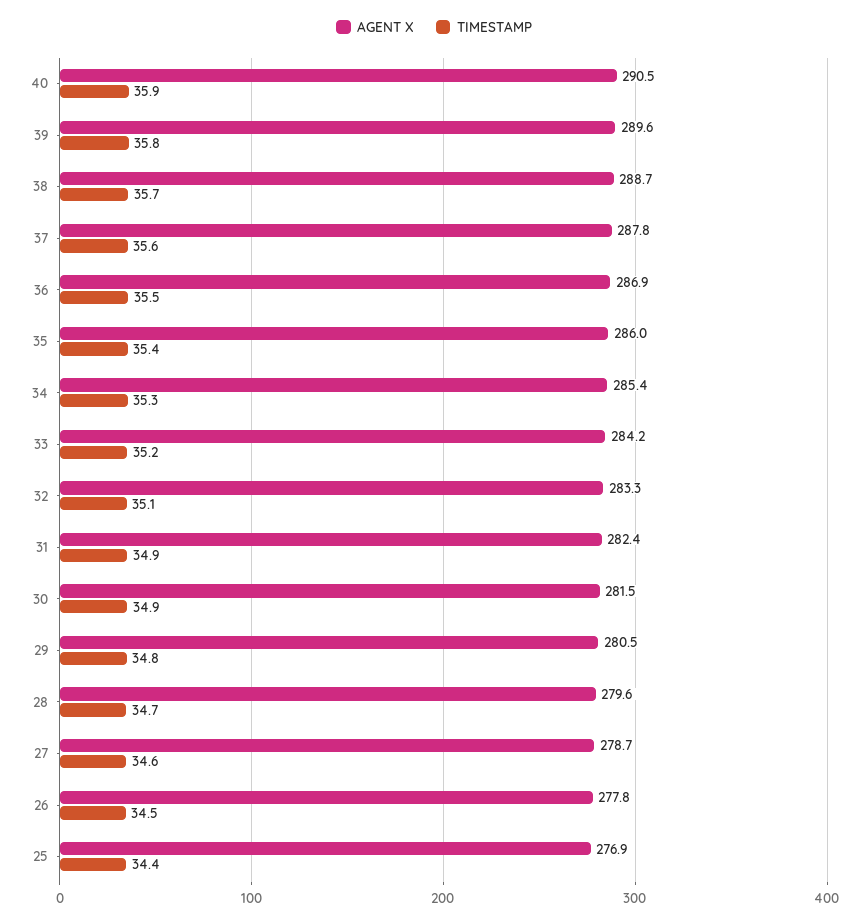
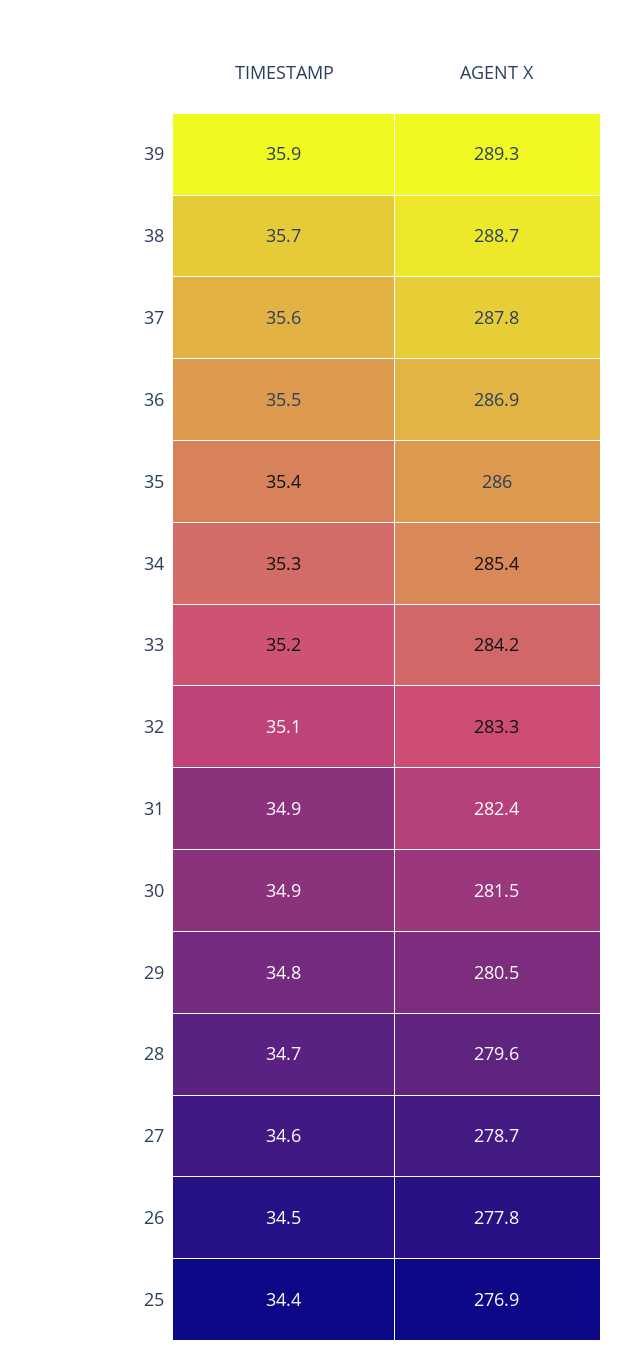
  {
    "AGENT X": {
-     "40": 290.5,
-     "39": 289.6,
+     "39": 289.3,
      "38": 288.7,
      "37": 287.8,
      "36": 286.9,
      "35": 286,
      "34": 285.4,
      "33": 284.2,
      "32": 283.3,
      "31": 282.4,
      "30": 281.5,
      "29": 280.5,
      "28": 279.6,
      "27": 278.7,
      "26": 277.8,
      "25": 276.9
    },
    "TIMESTAMP": {
-     "40": 35.9,
-     "39": 35.8,
+     "39": 35.9,
      "38": 35.7,
      "37": 35.6,
      "36": 35.5,
      "35": 35.4,
      "34": 35.3,
      "33": 35.2,
      "32": 35.1,
      "31": 34.9,
      "30": 34.9,
      "29": 34.8,
      "28": 34.7,
      "27": 34.6,
      "26": 34.5,
      "25": 34.4
    }
  }

